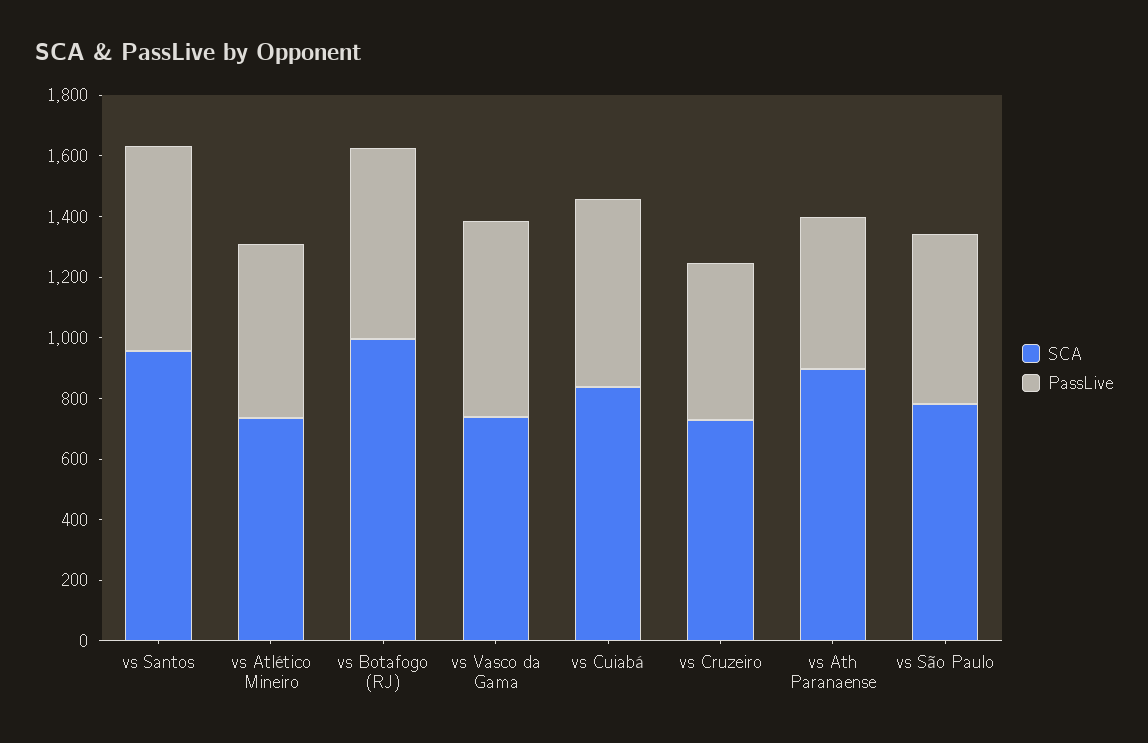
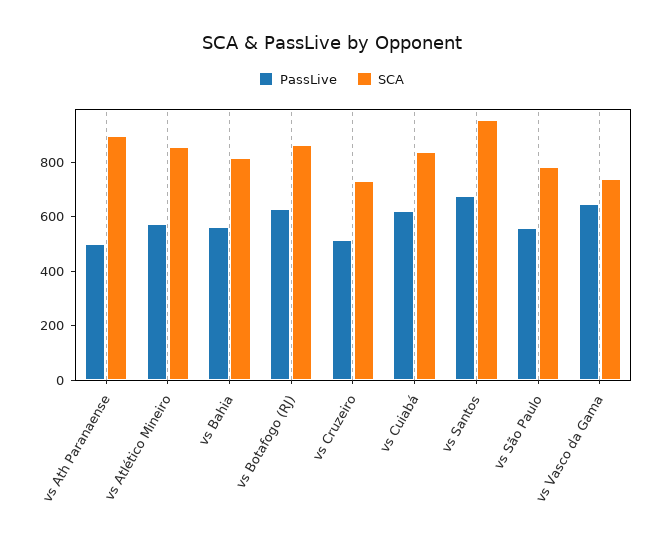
  {
    "SCA": {
      "vs Santos": 950,
-     "vs Atlético Mineiro": 750,
+     "vs Atlético Mineiro": 850,
-     "vs Botafogo (RJ)": 1000,
+     "vs Botafogo (RJ)": 850,
      "vs Vasco da Gama": 750,
      "vs Cuiabá": 850,
      "vs Cruzeiro": 750,
      "vs Ath Paranaense": 900,
-     "vs São Paulo": 800
+     "vs São Paulo": 800,
+     "vs Bahia": 800
    },
    "PassLive": {
      "vs Santos": 700,
      "vs Atlético Mineiro": 550,
      "vs Botafogo (RJ)": 650,
      "vs Vasco da Gama": 650,
      "vs Cuiabá": 600,
      "vs Cruzeiro": 500,
      "vs Ath Paranaense": 500,
-     "vs São Paulo": 550
+     "vs São Paulo": 550,
+     "vs Bahia": 550
    }
  }

